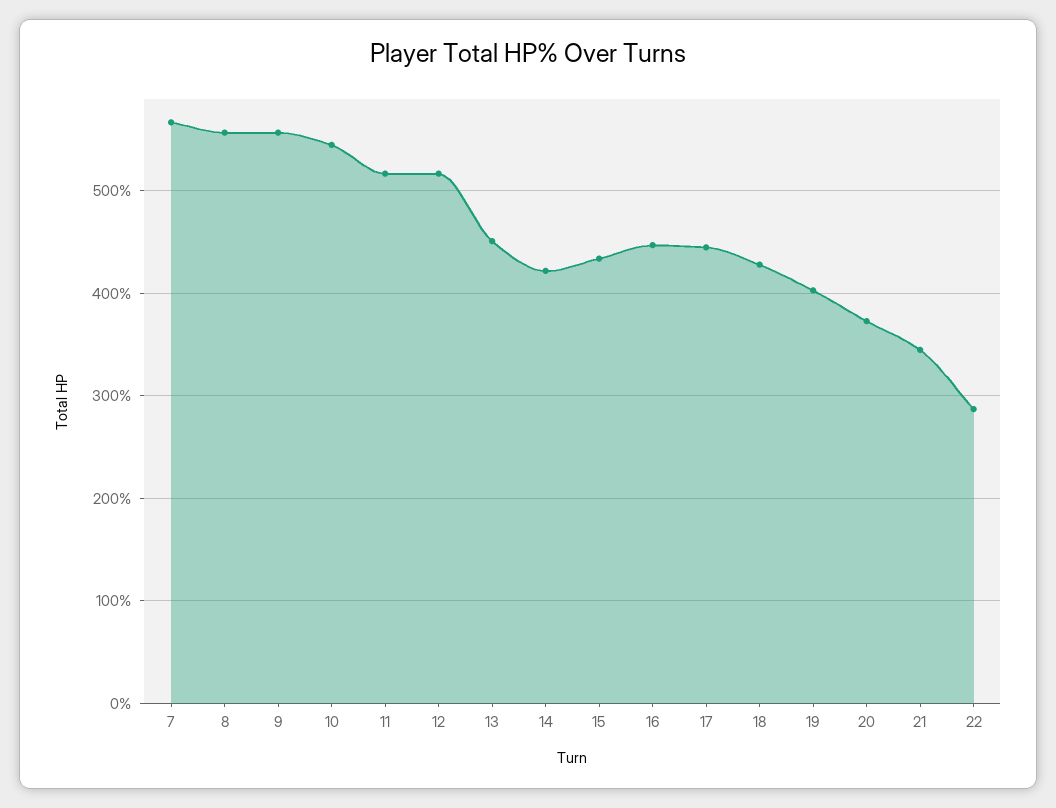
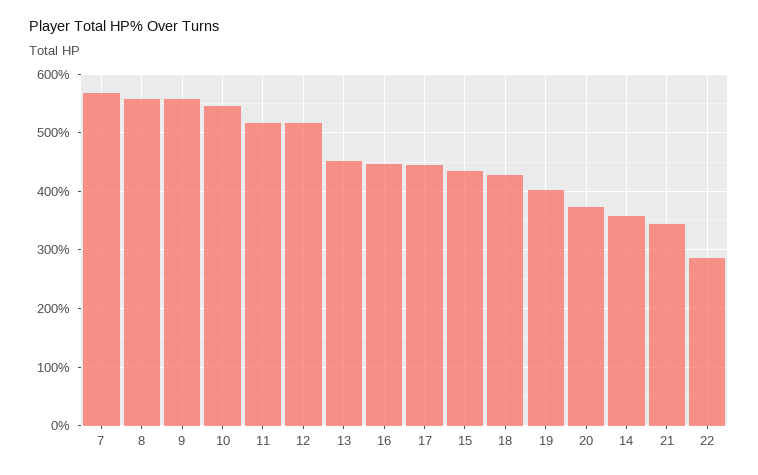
  {
    "7": 570,
    "8": 560,
    "9": 560,
    "10": 550,
    "11": 520,
    "12": 520,
    "13": 450,
-   "14": 420,
+   "14": 360,
    "15": 430,
    "16": 450,
    "17": 450,
    "18": 430,
    "19": 400,
    "20": 370,
    "21": 350,
    "22": 290
  }

